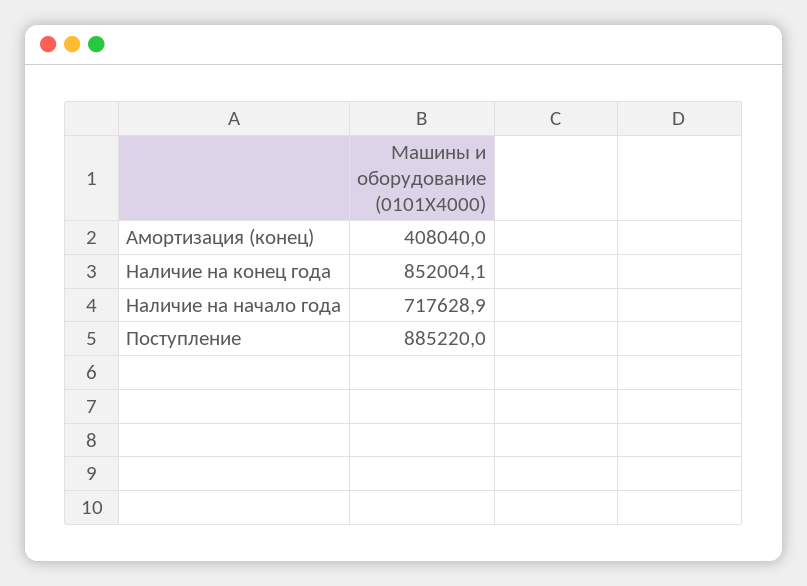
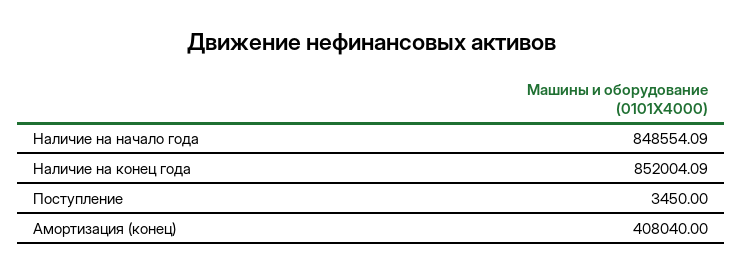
  {
    "Амортизация (конец)": 408040,
    "Наличие на конец года": 852004.09,
-   "Наличие на начало года": 717628.9,
+   "Наличие на начало года": 848554.09,
-   "Поступление": 885220
+   "Поступление": 3450
  }

